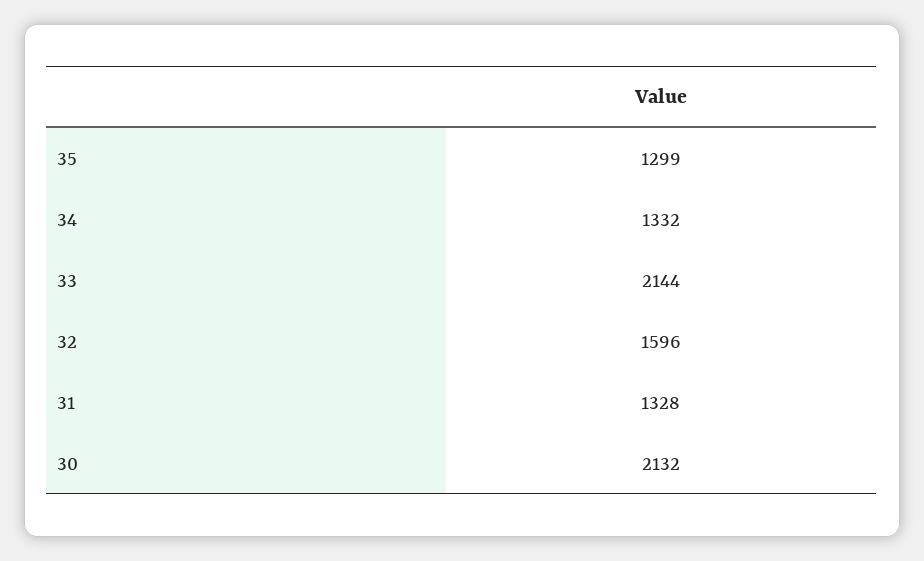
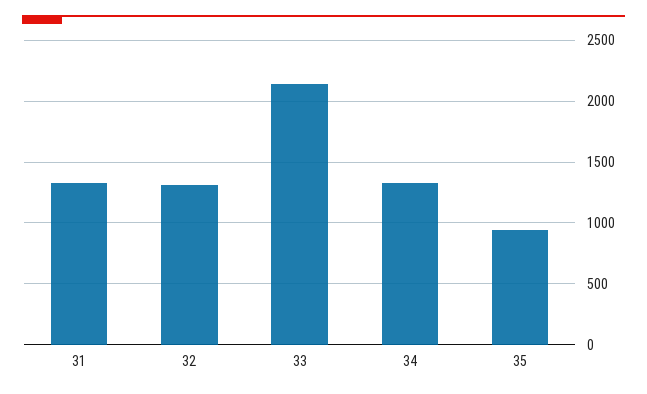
  {
-   "35": 1299,
+   "35": 950,
    "34": 1332,
    "33": 2144,
-   "32": 1596,
+   "32": 1300,
-   "31": 1328,
+   "31": 1328
-   "30": 2132
  }

